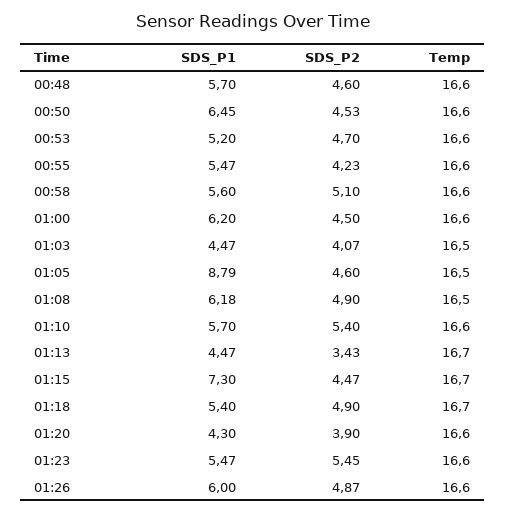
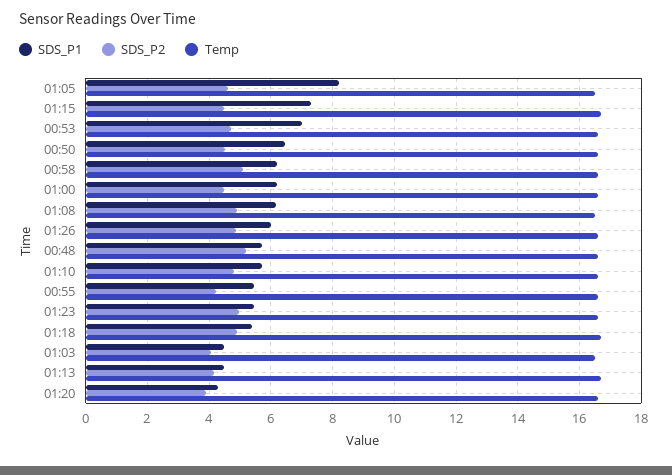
  {
    "SDS_P1": {
      "00:48": 5.7,
      "00:50": 6.45,
-     "00:53": 5.2,
+     "00:53": 7,
      "00:55": 5.47,
-     "00:58": 5.6,
+     "00:58": 6.2,
      "01:00": 6.2,
      "01:03": 4.47,
-     "01:05": 8.79,
+     "01:05": 8.2,
      "01:08": 6.18,
      "01:10": 5.7,
      "01:13": 4.47,
      "01:15": 7.3,
      "01:18": 5.4,
      "01:20": 4.3,
      "01:23": 5.47,
      "01:26": 6
    },
    "SDS_P2": {
-     "00:48": 4.6,
+     "00:48": 5.2,
      "00:50": 4.53,
      "00:53": 4.7,
      "00:55": 4.23,
      "00:58": 5.1,
      "01:00": 4.5,
      "01:03": 4.07,
      "01:05": 4.6,
      "01:08": 4.9,
-     "01:10": 5.4,
+     "01:10": 4.8,
-     "01:13": 3.43,
+     "01:13": 4.2,
      "01:15": 4.47,
      "01:18": 4.9,
      "01:20": 3.9,
-     "01:23": 5.45,
+     "01:23": 5,
      "01:26": 4.87
    },
    "Temp": {
      "00:48": 16.6,
      "00:50": 16.6,
      "00:53": 16.6,
      "00:55": 16.6,
      "00:58": 16.6,
      "01:00": 16.6,
      "01:03": 16.5,
      "01:05": 16.5,
      "01:08": 16.5,
      "01:10": 16.6,
      "01:13": 16.7,
      "01:15": 16.7,
      "01:18": 16.7,
      "01:20": 16.6,
      "01:23": 16.6,
      "01:26": 16.6
    }
  }

